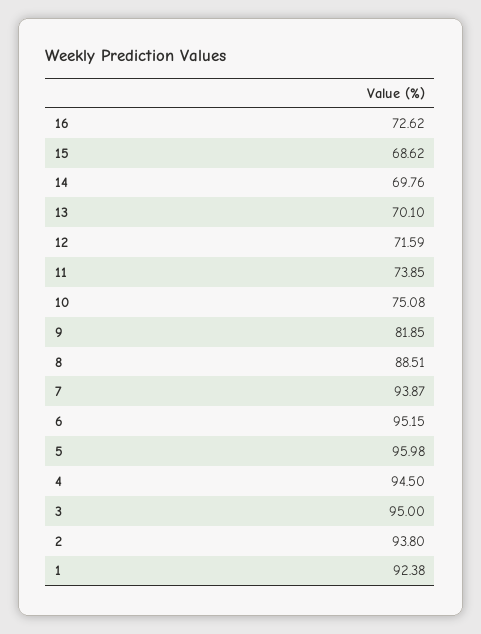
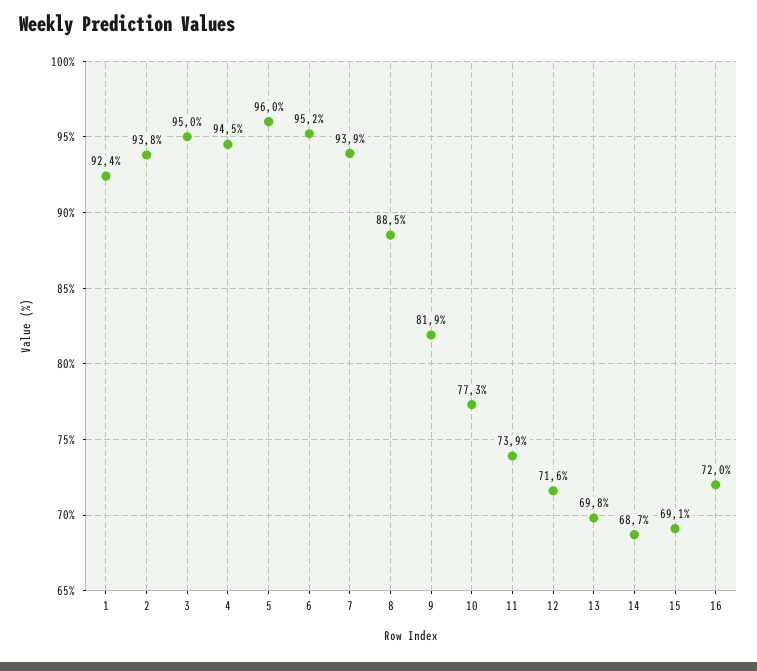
  {
-   "16": 72.62,
+   "16": 72,
-   "15": 68.62,
+   "15": 69.1,
-   "14": 69.76,
+   "14": 68.7,
-   "13": 70.1,
+   "13": 69.8,
    "12": 71.59,
    "11": 73.85,
-   "10": 75.08,
+   "10": 77.3,
    "9": 81.85,
    "8": 88.51,
    "7": 93.87,
    "6": 95.15,
    "5": 95.98,
    "4": 94.5,
    "3": 95,
    "2": 93.8,
    "1": 92.38
  }

